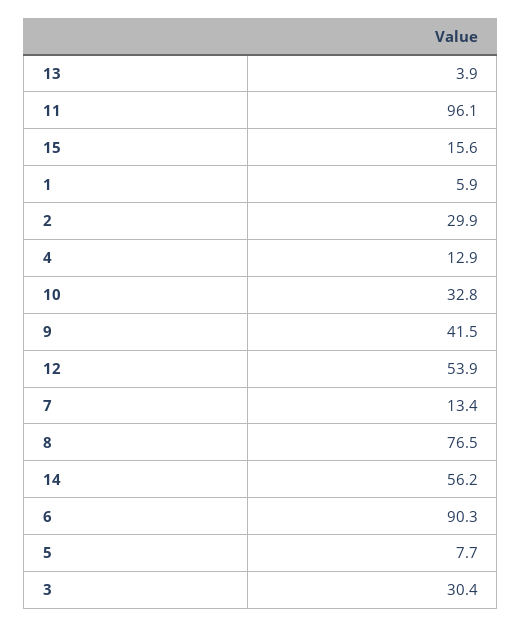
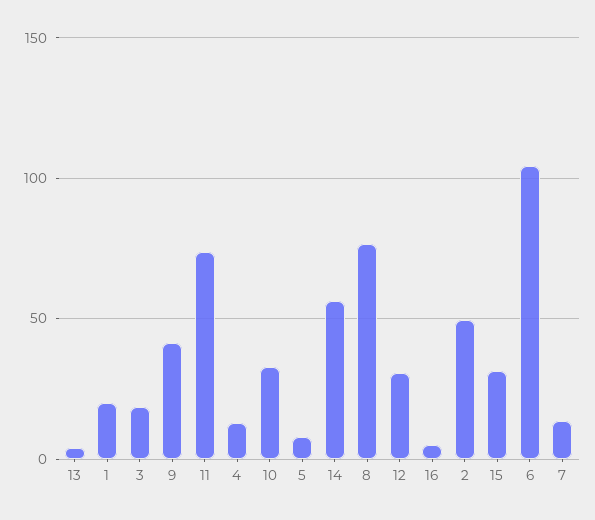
  {
    "13": 3.9,
-   "11": 96.1,
+   "11": 75,
-   "15": 15.6,
+   "15": 30,
-   "1": 5.9,
+   "1": 20,
-   "2": 29.9,
+   "2": 50,
    "4": 12.9,
    "10": 32.8,
    "9": 41.5,
-   "12": 53.9,
+   "12": 30,
    "7": 13.4,
    "8": 76.5,
    "14": 56.2,
-   "6": 90.3,
+   "6": 105,
    "5": 7.7,
-   "3": 30.4
+   "3": 20,
+   "16": 5
  }

